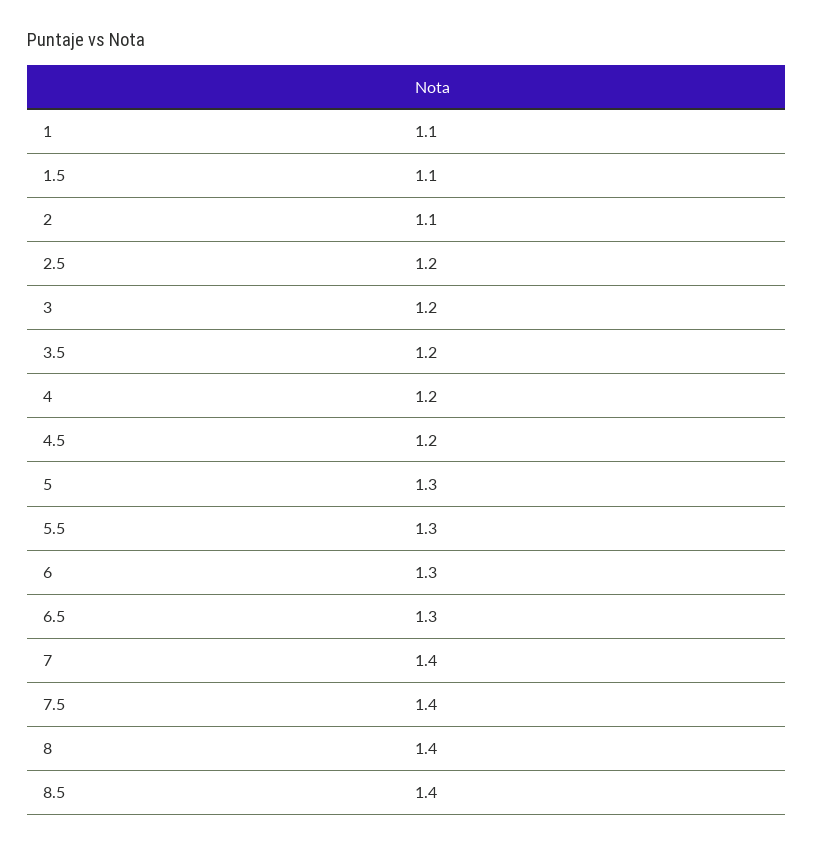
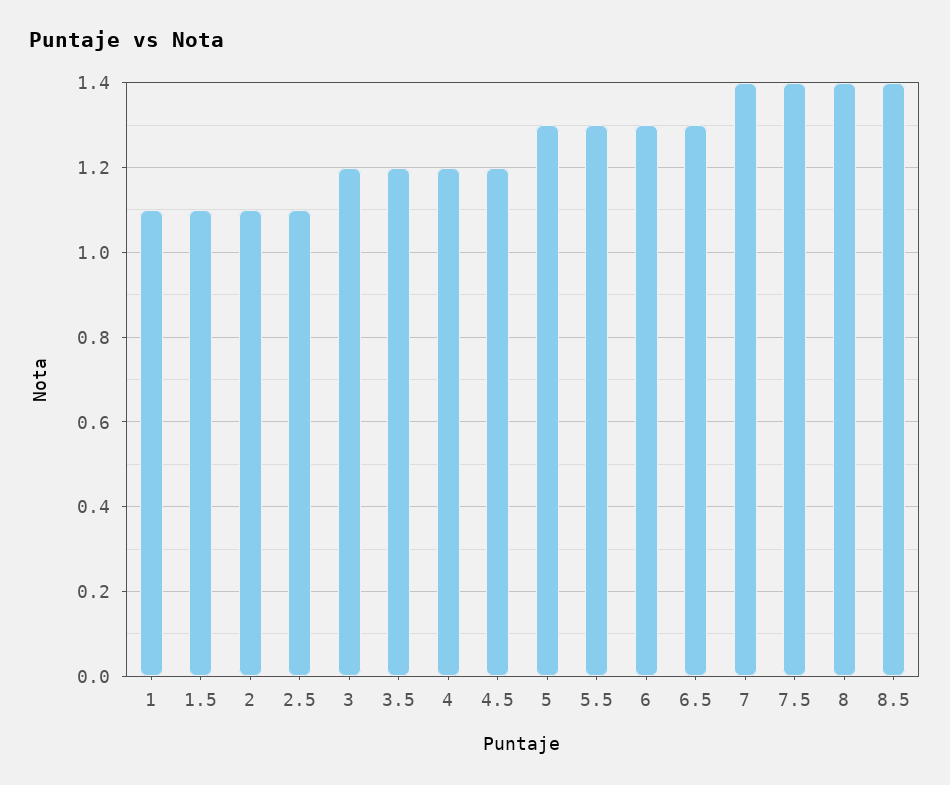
  {
    "1": 1.1,
    "1.5": 1.1,
    "2": 1.1,
-   "2.5": 1.2,
+   "2.5": 1.1,
    "3": 1.2,
    "3.5": 1.2,
    "4": 1.2,
    "4.5": 1.2,
    "5": 1.3,
    "5.5": 1.3,
    "6": 1.3,
    "6.5": 1.3,
    "7": 1.4,
    "7.5": 1.4,
    "8": 1.4,
    "8.5": 1.4
  }

